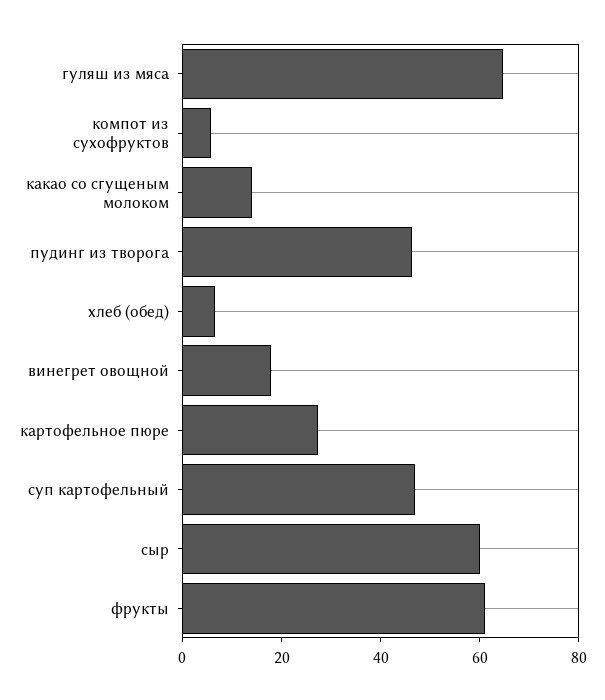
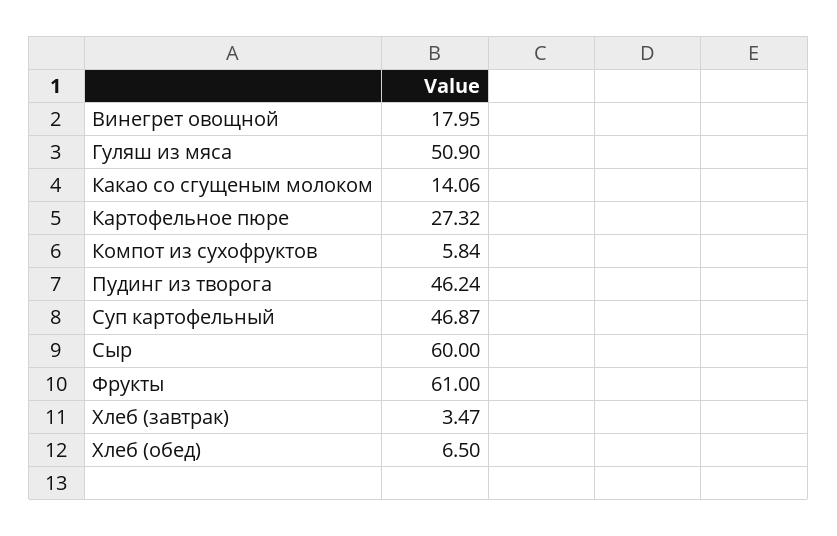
  {
-   "гуляш из мяса": 65,
+   "гуляш из мяса": 50.9,
    "компот из сухофруктов": 5.84,
    "какао со сгущеным молоком": 14.06,
    "пудинг из творога": 46.24,
    "хлеб (обед)": 6.5,
    "винегрет овощной": 17.95,
    "картофельное пюре": 27.32,
    "суп картофельный": 46.87,
    "сыр": 60,
-   "фрукты": 61
+   "фрукты": 61,
+   "Хлеб (завтрак)": 3.47
  }

